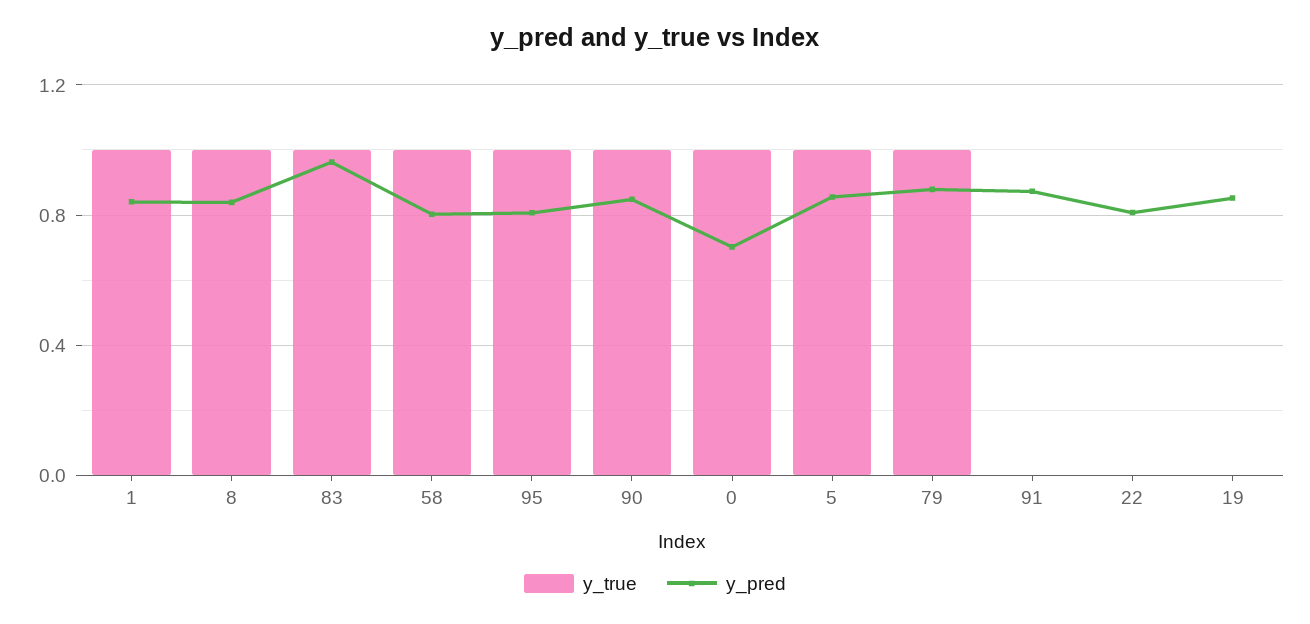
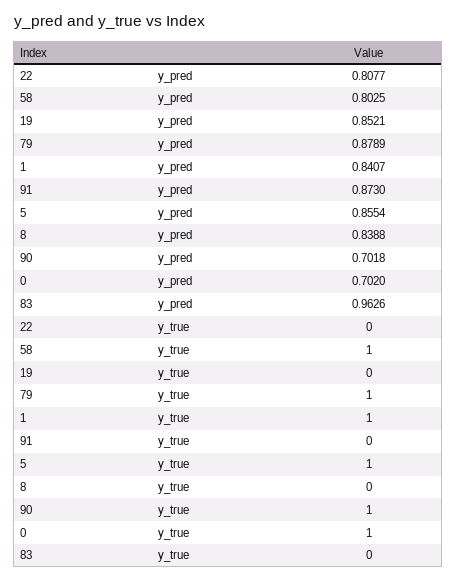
  {
    "y_true": {
      "1": 1,
-     "8": 1,
+     "8": 0,
-     "83": 1,
+     "83": 0,
      "58": 1,
-     "95": 1,
      "90": 1,
      "0": 1,
      "5": 1,
      "79": 1,
      "91": 0,
      "22": 0,
      "19": 0
    },
    "y_pred": {
      "1": 0.8407,
      "8": 0.8388,
      "83": 0.9626,
      "58": 0.8025,
-     "95": 0.8,
-     "90": 0.85,
+     "90": 0.7018,
      "0": 0.702,
      "5": 0.8554,
      "79": 0.8789,
      "91": 0.873,
      "22": 0.8077,
      "19": 0.8521
    }
  }

